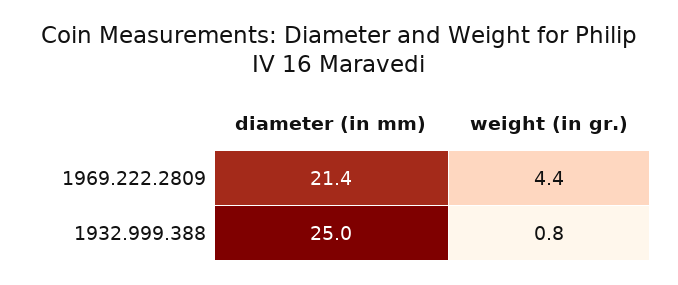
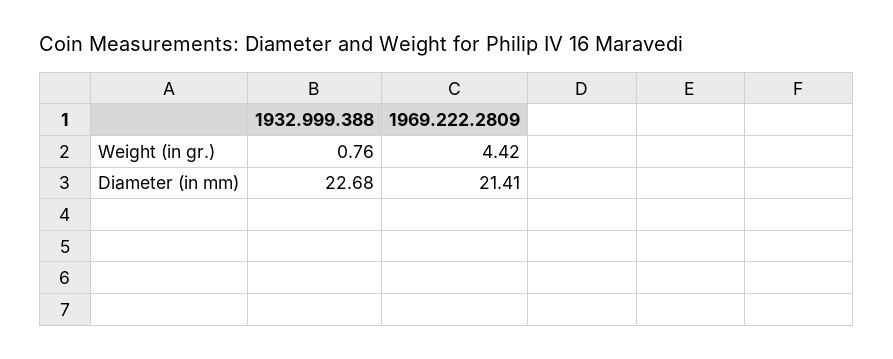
  {
    "diameter (in mm)": {
      "1969.222.2809": 21.41,
-     "1932.999.388": 25
+     "1932.999.388": 22.68
    },
    "weight (in gr.)": {
      "1969.222.2809": 4.42,
      "1932.999.388": 0.76
    }
  }

